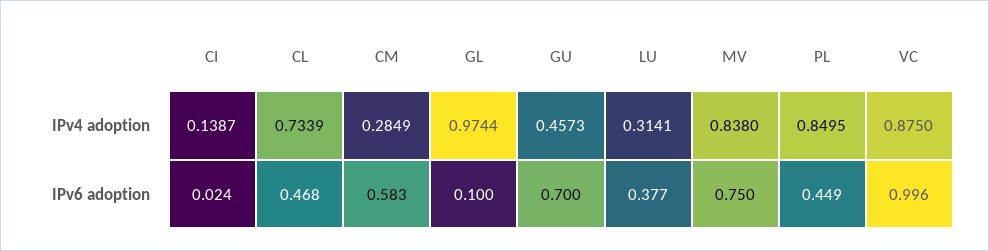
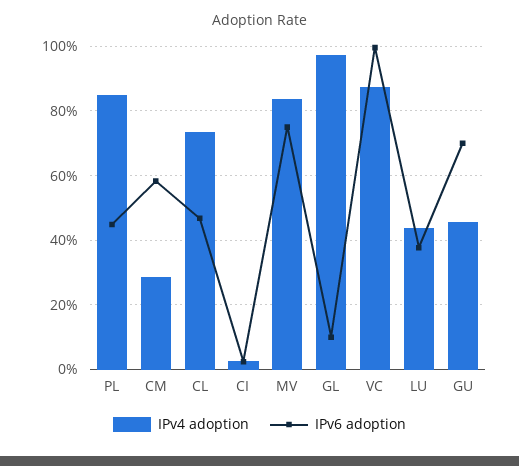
  {
    "IPv4 adoption": {
-     "CI": 0.1387,
+     "CI": 0.02,
      "CL": 0.7339,
      "CM": 0.2849,
      "GL": 0.9744,
      "GU": 0.4573,
-     "LU": 0.3141,
+     "LU": 0.44,
      "MV": 0.838,
      "PL": 0.8495,
      "VC": 0.875
    },
    "IPv6 adoption": {
      "CI": 0.024,
      "CL": 0.468,
      "CM": 0.583,
      "GL": 0.1,
      "GU": 0.7,
      "LU": 0.377,
      "MV": 0.75,
      "PL": 0.449,
      "VC": 0.996
    }
  }

